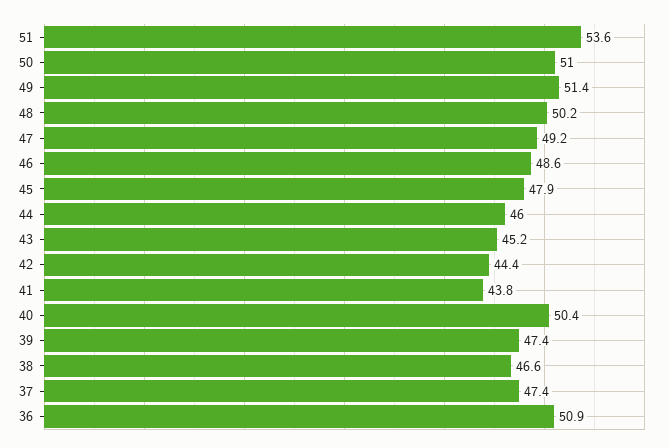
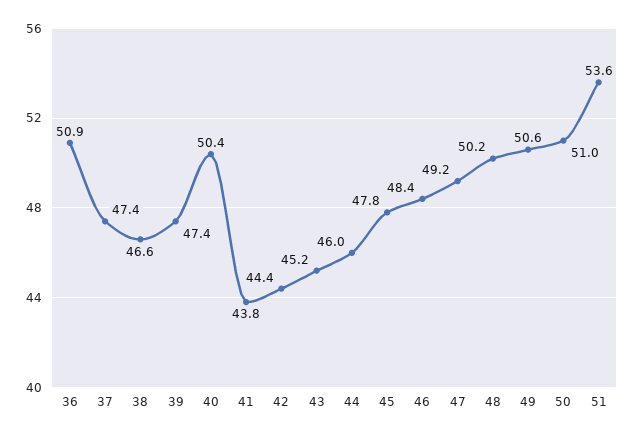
  {
    "51": 53.6,
    "50": 51,
-   "49": 51.4,
+   "49": 50.6,
    "48": 50.2,
    "47": 49.2,
-   "46": 48.6,
+   "46": 48.4,
-   "45": 47.9,
+   "45": 47.8,
    "44": 46,
    "43": 45.2,
    "42": 44.4,
    "41": 43.8,
    "40": 50.4,
    "39": 47.4,
    "38": 46.6,
    "37": 47.4,
    "36": 50.9
  }

